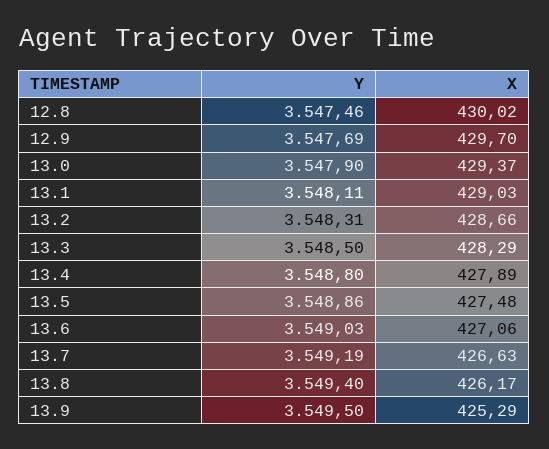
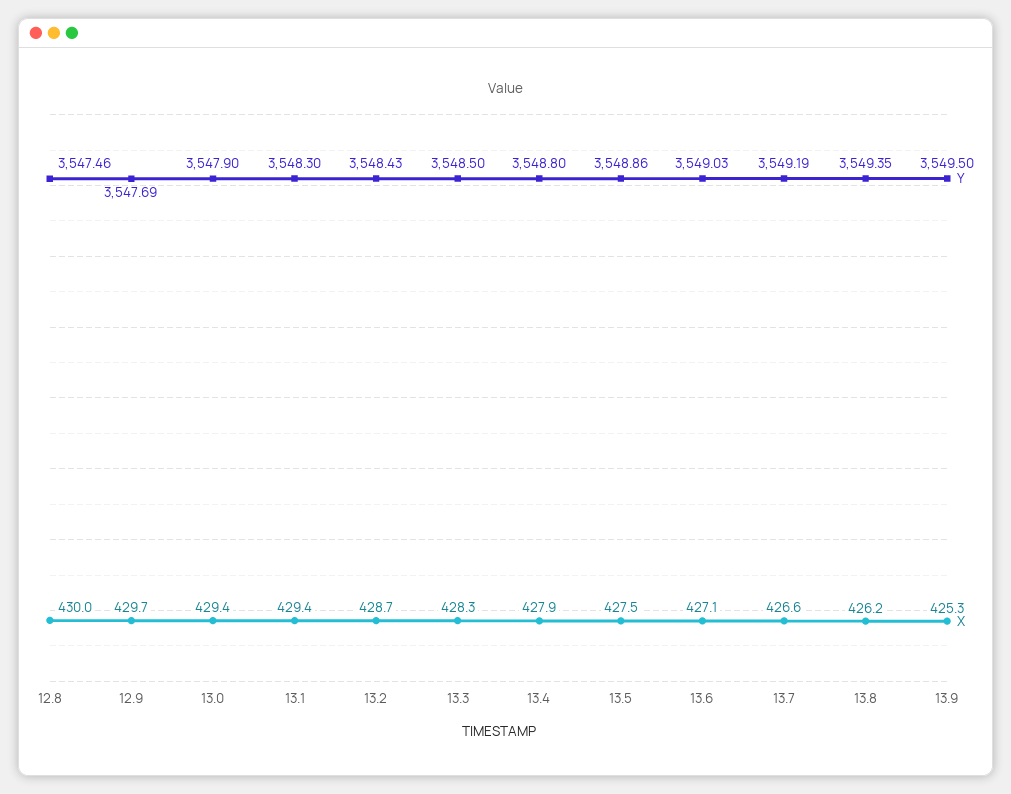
  {
    "Y": {
      "12.8": 3547.46,
      "12.9": 3547.69,
      "13.0": 3547.9,
-     "13.1": 3548.11,
+     "13.1": 3548.3,
-     "13.2": 3548.31,
+     "13.2": 3548.43,
      "13.3": 3548.5,
      "13.4": 3548.8,
      "13.5": 3548.86,
      "13.6": 3549.03,
      "13.7": 3549.19,
-     "13.8": 3549.4,
+     "13.8": 3549.35,
      "13.9": 3549.5
    },
    "X": {
      "12.8": 430.02,
      "12.9": 429.7,
      "13.0": 429.37,
-     "13.1": 429.03,
+     "13.1": 429.4,
      "13.2": 428.66,
      "13.3": 428.29,
      "13.4": 427.89,
      "13.5": 427.48,
      "13.6": 427.06,
      "13.7": 426.63,
      "13.8": 426.17,
      "13.9": 425.29
    }
  }

